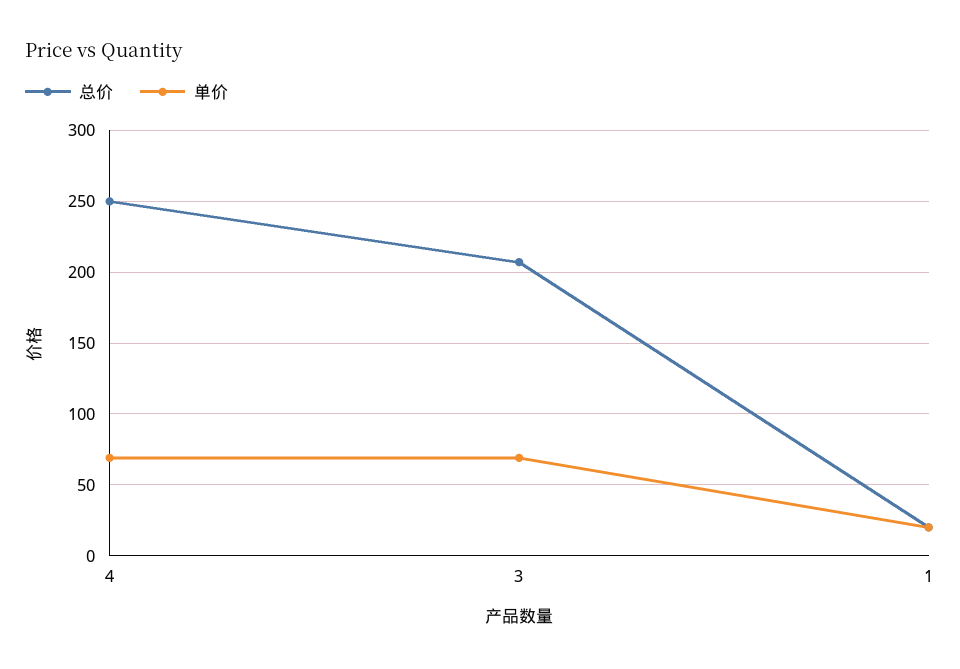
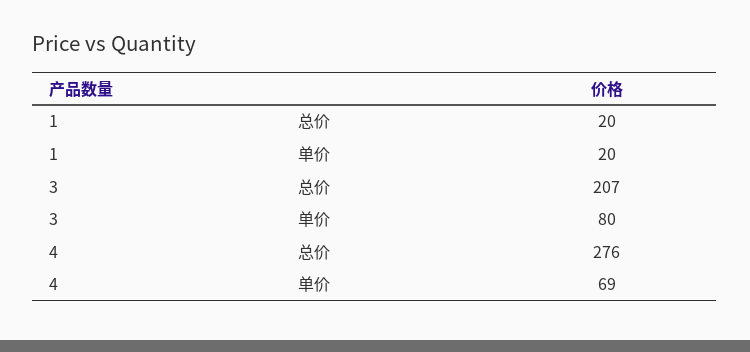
  {
    "总价": {
-     "4": 250,
+     "4": 276,
      "3": 207,
      "1": 20
    },
    "单价": {
      "4": 69,
-     "3": 70,
+     "3": 80,
      "1": 20
    }
  }

